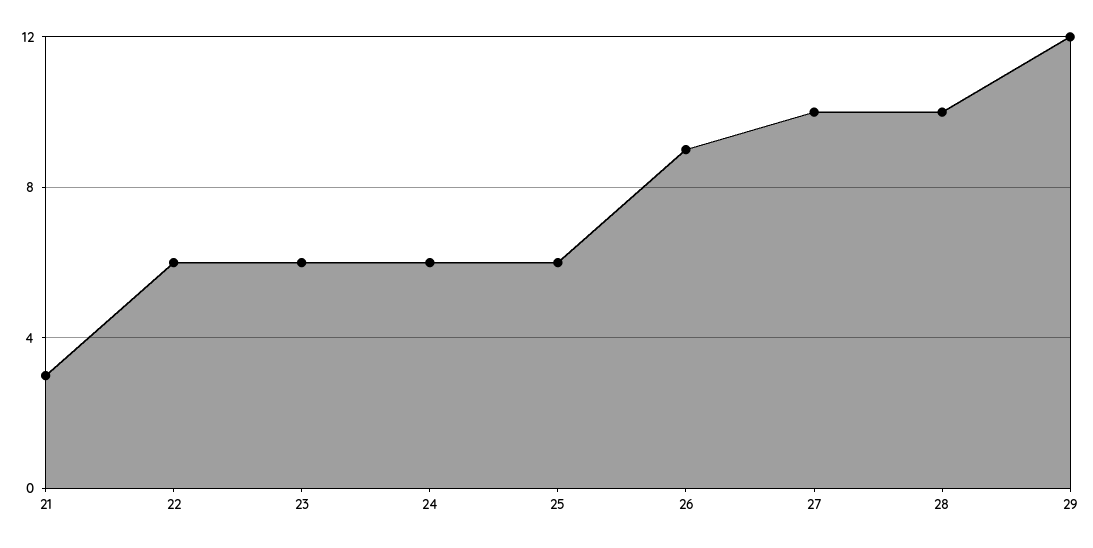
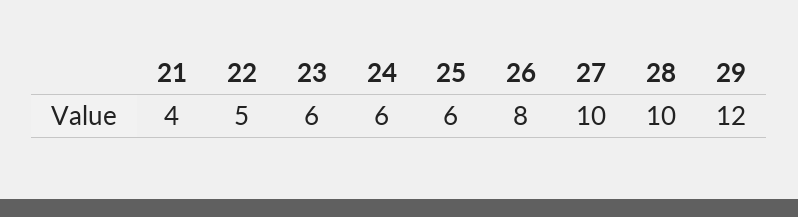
  {
-   "21": 3,
+   "21": 4,
-   "22": 6,
+   "22": 5,
    "23": 6,
    "24": 6,
    "25": 6,
-   "26": 9,
+   "26": 8,
    "27": 10,
    "28": 10,
    "29": 12
  }

